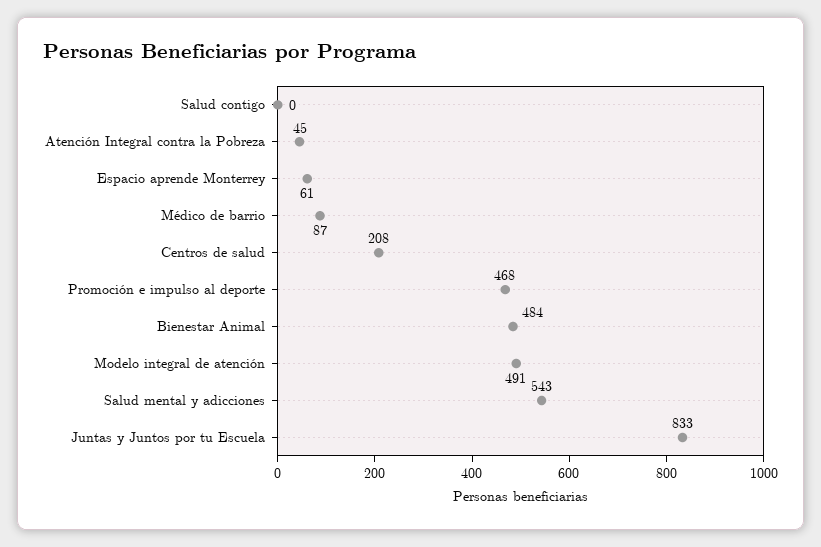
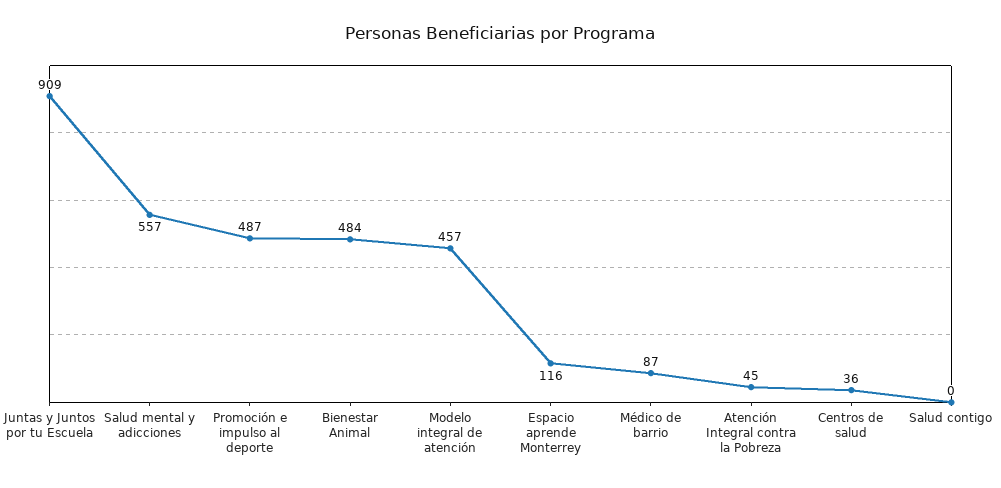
  {
    "Salud contigo": 0,
    "Atención Integral contra la Pobreza": 45,
-   "Espacio aprende Monterrey": 61,
+   "Espacio aprende Monterrey": 116,
    "Médico de barrio": 87,
-   "Centros de salud": 208,
+   "Centros de salud": 36,
-   "Promoción e impulso al deporte": 468,
+   "Promoción e impulso al deporte": 487,
    "Bienestar Animal": 484,
-   "Modelo integral de atención": 491,
+   "Modelo integral de atención": 457,
-   "Salud mental y adicciones": 543,
+   "Salud mental y adicciones": 557,
-   "Juntas y Juntos por tu Escuela": 833
+   "Juntas y Juntos por tu Escuela": 909
  }

